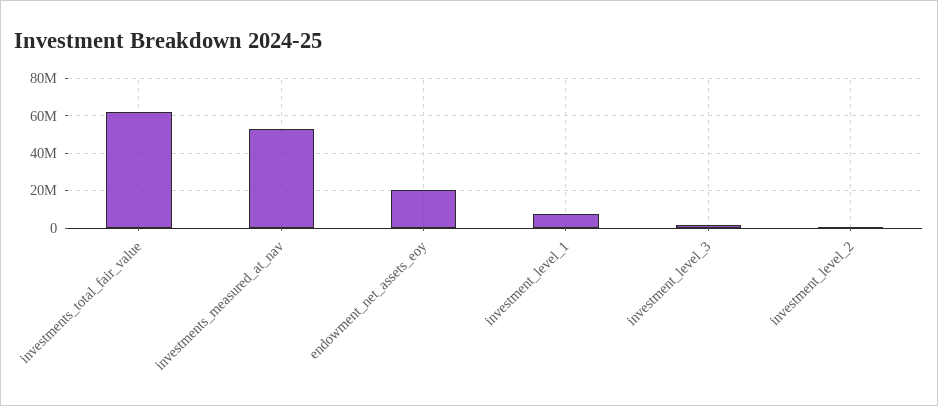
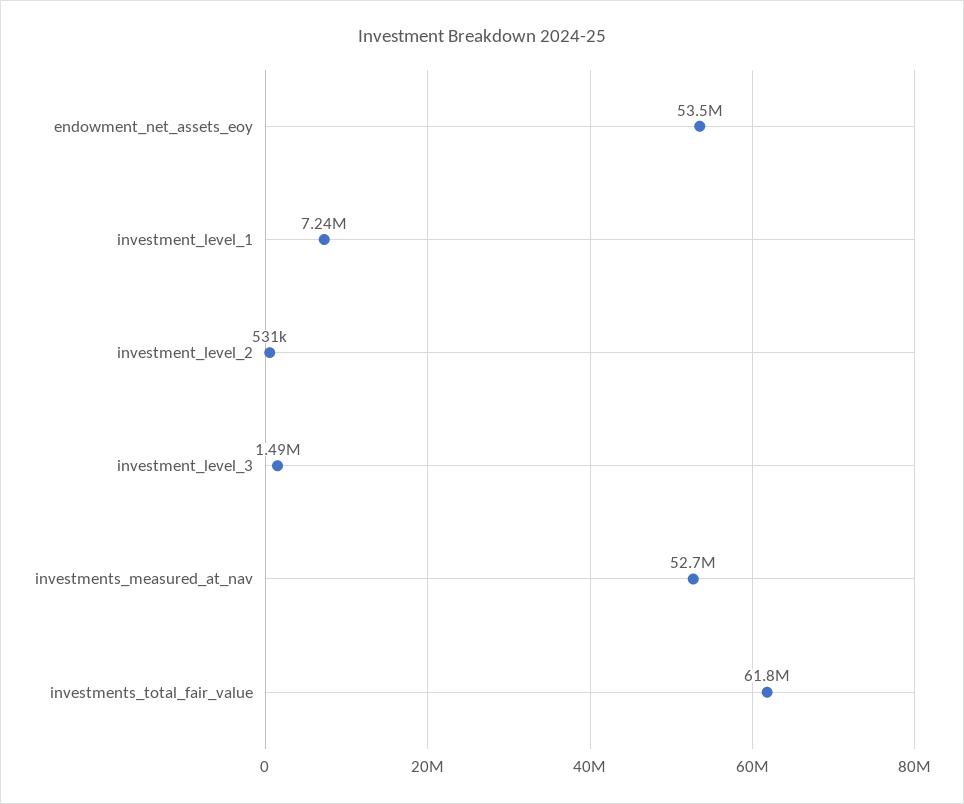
  {
    "investments_total_fair_value": 61800000,
    "investments_measured_at_nav": 52700000,
-   "endowment_net_assets_eoy": 20000000,
+   "endowment_net_assets_eoy": 53500000,
    "investment_level_1": 7240000,
    "investment_level_3": 1490000,
    "investment_level_2": 531000
  }

